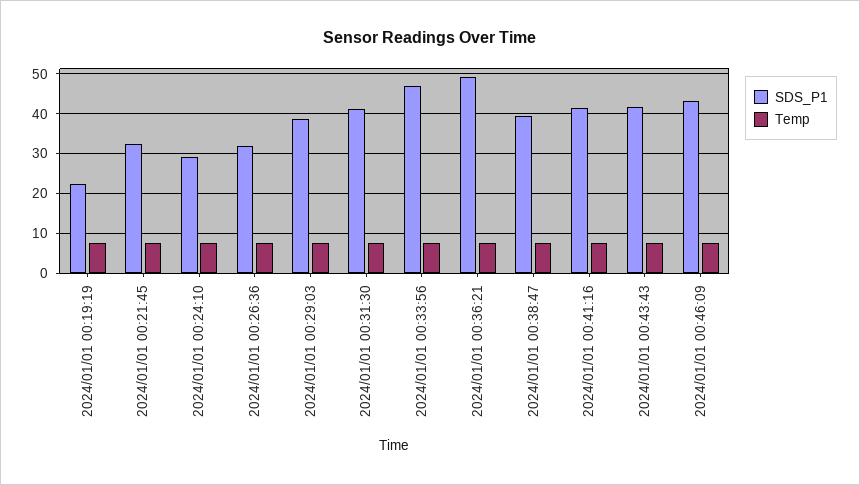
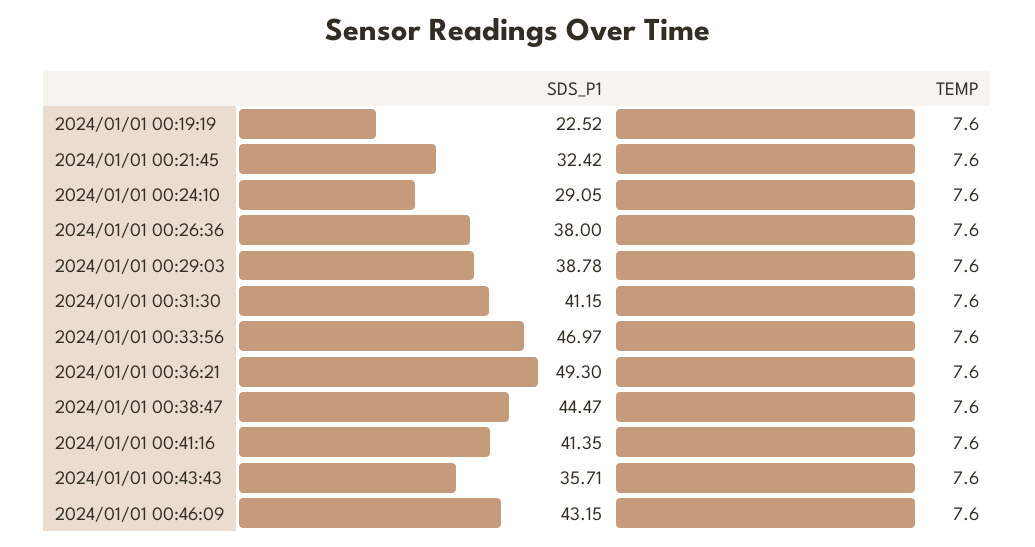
  {
    "SDS_P1": {
      "2024/01/01 00:19:19": 22.52,
      "2024/01/01 00:21:45": 32.42,
      "2024/01/01 00:24:10": 29.05,
-     "2024/01/01 00:26:36": 32,
+     "2024/01/01 00:26:36": 38,
      "2024/01/01 00:29:03": 38.78,
      "2024/01/01 00:31:30": 41.15,
      "2024/01/01 00:33:56": 46.97,
      "2024/01/01 00:36:21": 49.3,
-     "2024/01/01 00:38:47": 40,
+     "2024/01/01 00:38:47": 44.47,
      "2024/01/01 00:41:16": 41.35,
-     "2024/01/01 00:43:43": 42,
+     "2024/01/01 00:43:43": 35.71,
      "2024/01/01 00:46:09": 43.15
    },
    "Temp": {
      "2024/01/01 00:19:19": 7.6,
      "2024/01/01 00:21:45": 7.6,
      "2024/01/01 00:24:10": 7.6,
      "2024/01/01 00:26:36": 7.6,
      "2024/01/01 00:29:03": 7.6,
      "2024/01/01 00:31:30": 7.6,
      "2024/01/01 00:33:56": 7.6,
      "2024/01/01 00:36:21": 7.6,
      "2024/01/01 00:38:47": 7.6,
      "2024/01/01 00:41:16": 7.6,
      "2024/01/01 00:43:43": 7.6,
      "2024/01/01 00:46:09": 7.6
    }
  }

